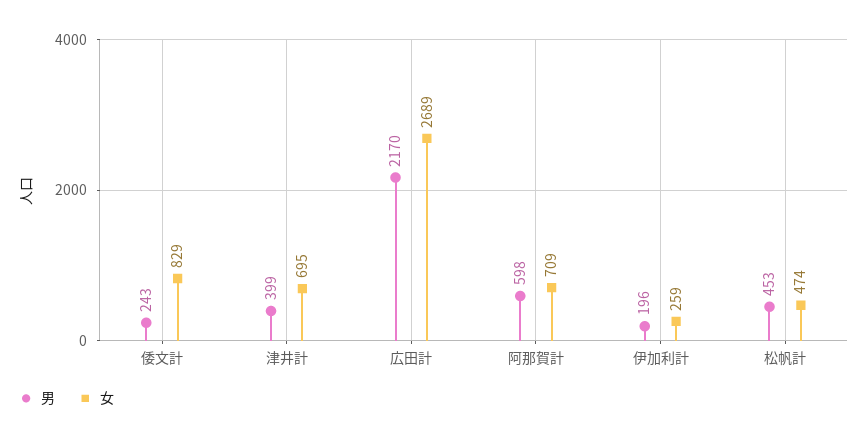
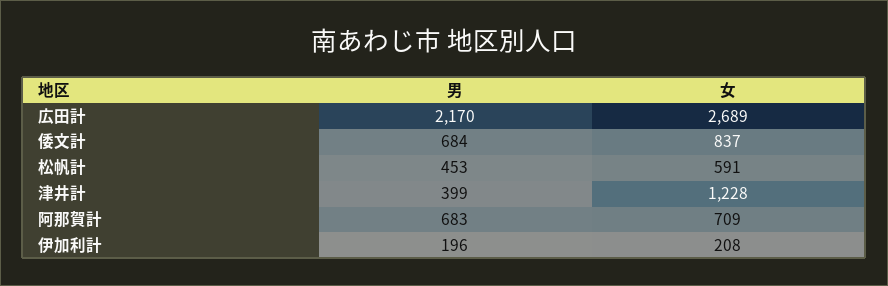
  {
    "男": {
-     "倭文計": 243,
+     "倭文計": 684,
      "津井計": 399,
      "広田計": 2170,
-     "阿那賀計": 598,
+     "阿那賀計": 683,
      "伊加利計": 196,
      "松帆計": 453
    },
    "女": {
-     "倭文計": 829,
+     "倭文計": 837,
-     "津井計": 695,
+     "津井計": 1228,
      "広田計": 2689,
      "阿那賀計": 709,
-     "伊加利計": 259,
+     "伊加利計": 208,
-     "松帆計": 474
+     "松帆計": 591
    }
  }

